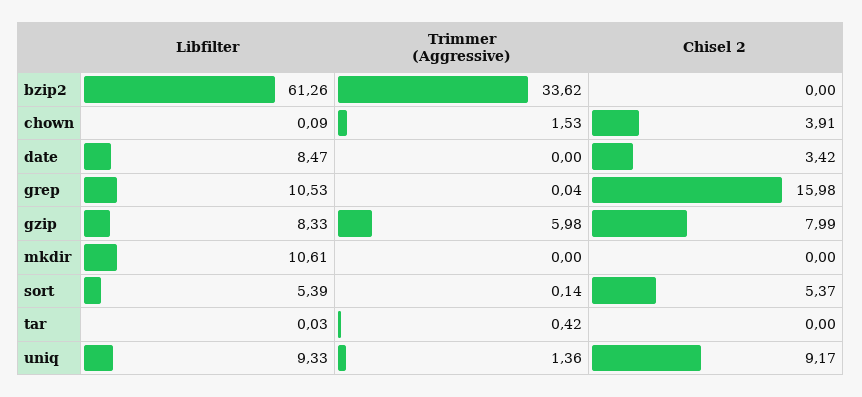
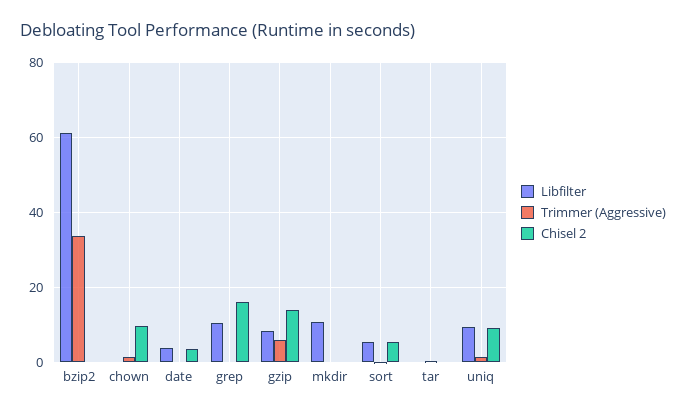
  {
    "Libfilter": {
      "bzip2": 61.26,
      "chown": 0.09,
-     "date": 8.47,
+     "date": 4,
      "grep": 10.53,
      "gzip": 8.33,
      "mkdir": 10.61,
      "sort": 5.39,
      "tar": 0.03,
      "uniq": 9.33
    },
    "Trimmer (Aggressive)": {
      "bzip2": 33.62,
      "chown": 1.53,
      "date": 0,
      "grep": 0.04,
      "gzip": 5.98,
      "mkdir": 0,
      "sort": 0.14,
      "tar": 0.42,
      "uniq": 1.36
    },
    "Chisel 2": {
      "bzip2": 0,
-     "chown": 3.91,
+     "chown": 10,
      "date": 3.42,
      "grep": 15.98,
-     "gzip": 7.99,
+     "gzip": 14,
      "mkdir": 0,
      "sort": 5.37,
      "tar": 0,
      "uniq": 9.17
    }
  }

